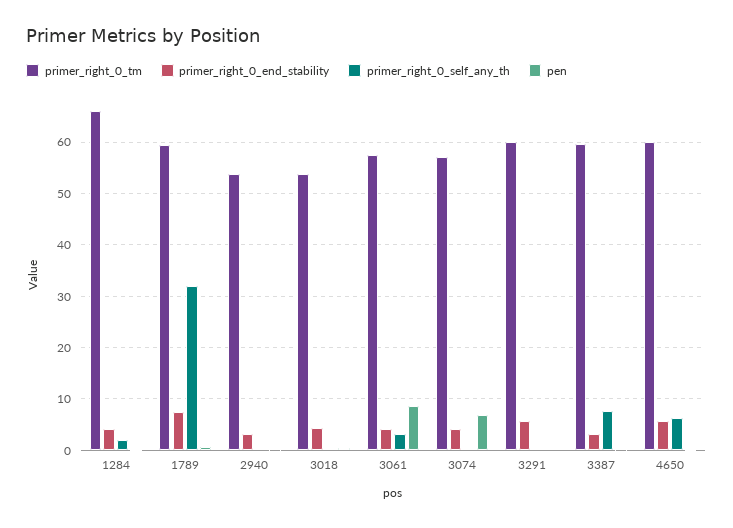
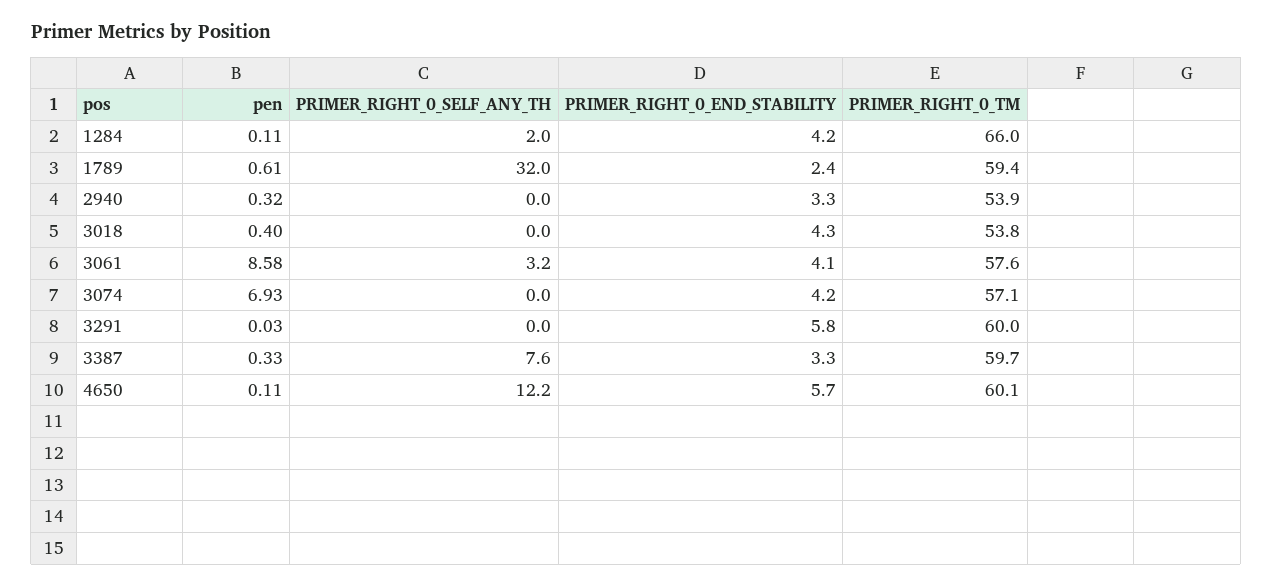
  {
    "primer_right_0_tm": {
      "1284": 66,
      "1789": 59.4,
      "2940": 53.9,
      "3018": 53.8,
      "3061": 57.6,
      "3074": 57.1,
      "3291": 60,
      "3387": 59.7,
      "4650": 60.1
    },
    "primer_right_0_end_stability": {
      "1284": 4.2,
-     "1789": 8,
+     "1789": 2.4,
      "2940": 3.3,
      "3018": 4.3,
      "3061": 4.1,
      "3074": 4.2,
      "3291": 5.8,
      "3387": 3.3,
      "4650": 5.7
    },
    "primer_right_0_self_any_th": {
      "1284": 2,
      "1789": 32,
      "2940": 0,
      "3018": 0,
      "3061": 3.2,
      "3074": 0,
      "3291": 0,
      "3387": 7.6,
-     "4650": 6
+     "4650": 12.2
    },
    "pen": {
      "1284": 0.11,
      "1789": 0.61,
      "2940": 0.32,
      "3018": 0.4,
      "3061": 8.58,
      "3074": 6.93,
      "3291": 0.03,
      "3387": 0.33,
      "4650": 0.11
    }
  }

